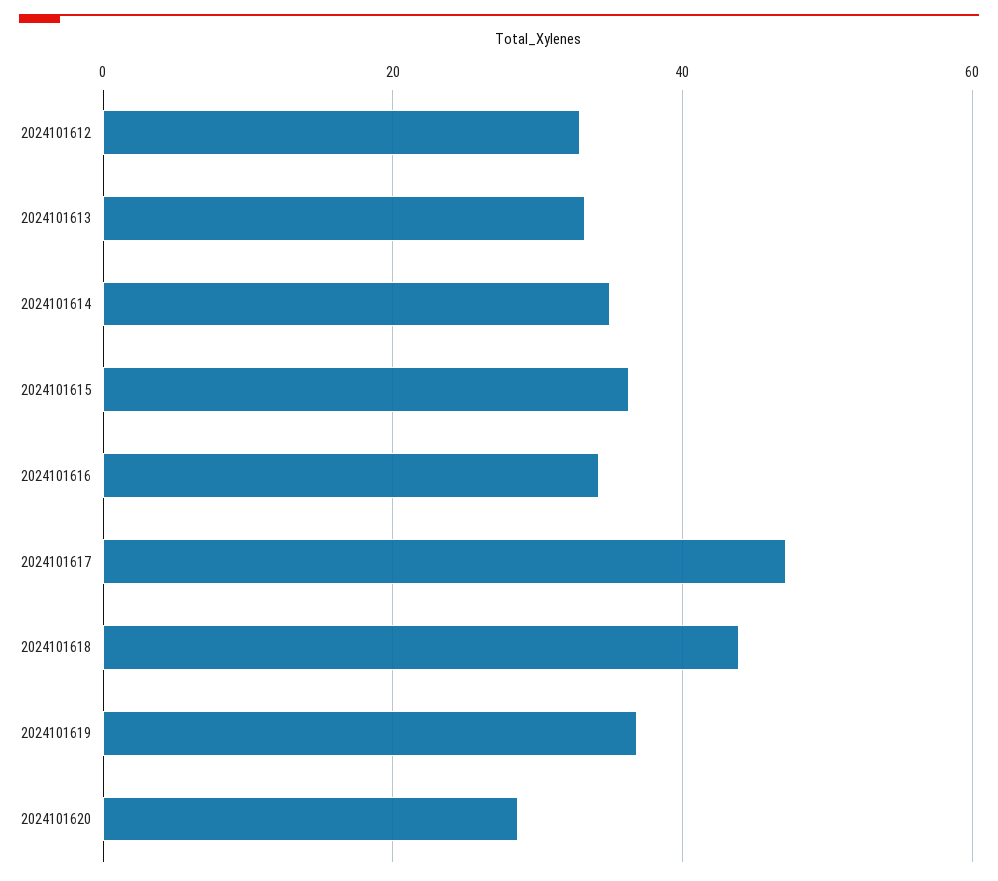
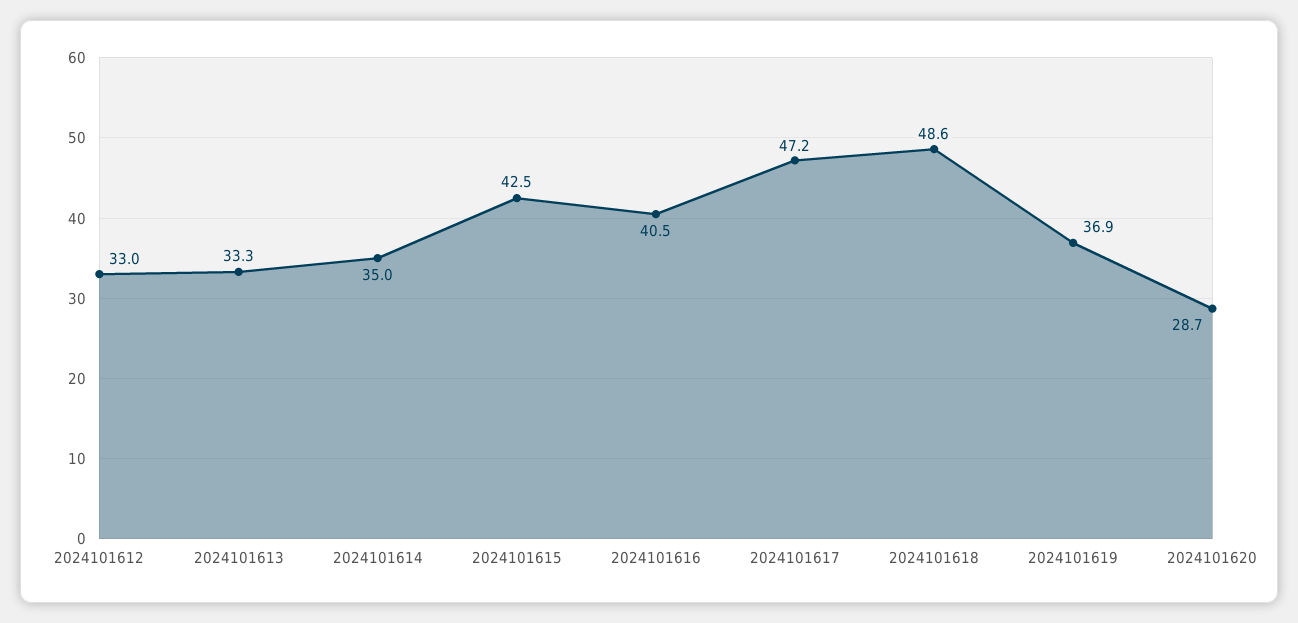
  {
    "2024101612": 33,
    "2024101613": 33.3,
    "2024101614": 35,
-   "2024101615": 36,
+   "2024101615": 42.5,
-   "2024101616": 34,
+   "2024101616": 40.5,
    "2024101617": 47.2,
-   "2024101618": 44,
+   "2024101618": 48.6,
    "2024101619": 36.9,
    "2024101620": 28.7
  }

